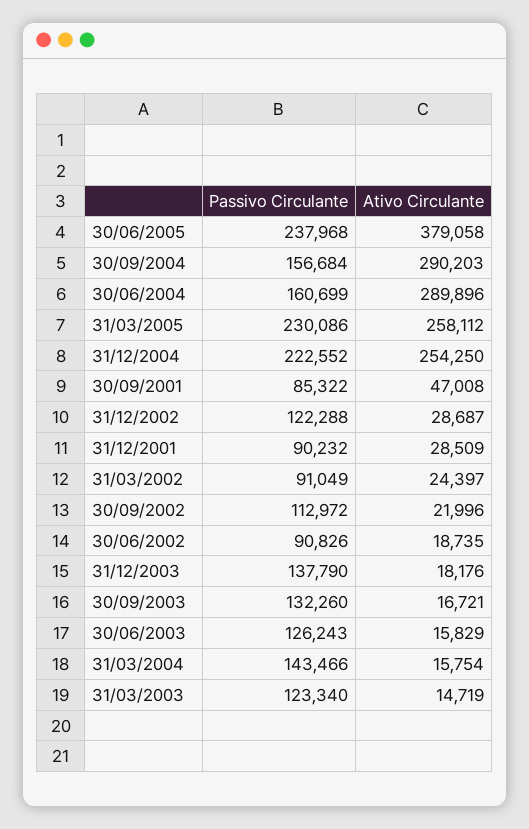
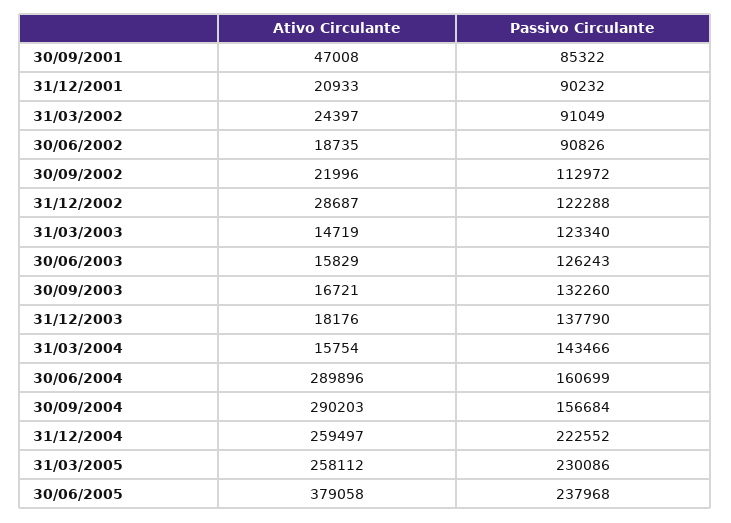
  {
    "Passivo Circulante": {
      "30/06/2005": 237968,
      "30/09/2004": 156684,
      "30/06/2004": 160699,
      "31/03/2005": 230086,
      "31/12/2004": 222552,
      "30/09/2001": 85322,
      "31/12/2002": 122288,
      "31/12/2001": 90232,
      "31/03/2002": 91049,
      "30/09/2002": 112972,
      "30/06/2002": 90826,
      "31/12/2003": 137790,
      "30/09/2003": 132260,
      "30/06/2003": 126243,
      "31/03/2004": 143466,
      "31/03/2003": 123340
    },
    "Ativo Circulante": {
      "30/06/2005": 379058,
      "30/09/2004": 290203,
      "30/06/2004": 289896,
      "31/03/2005": 258112,
-     "31/12/2004": 254250,
+     "31/12/2004": 259497,
      "30/09/2001": 47008,
      "31/12/2002": 28687,
-     "31/12/2001": 28509,
+     "31/12/2001": 20933,
      "31/03/2002": 24397,
      "30/09/2002": 21996,
      "30/06/2002": 18735,
      "31/12/2003": 18176,
      "30/09/2003": 16721,
      "30/06/2003": 15829,
      "31/03/2004": 15754,
      "31/03/2003": 14719
    }
  }

